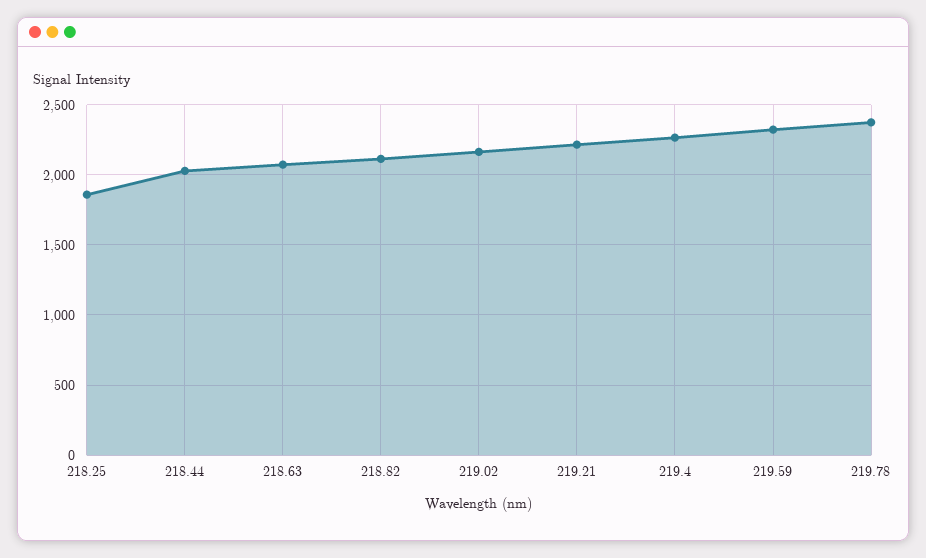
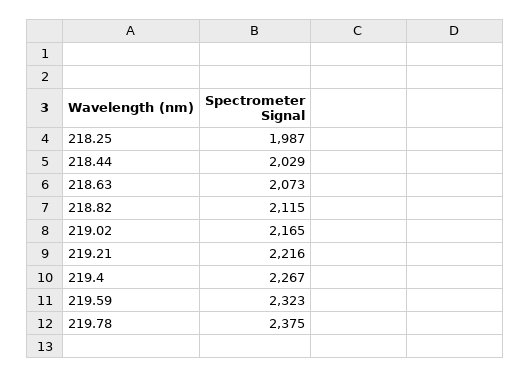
  {
-   "218.25": 1850,
+   "218.25": 1987,
    "218.44": 2029,
    "218.63": 2073,
    "218.82": 2115,
    "219.02": 2165,
    "219.21": 2216,
    "219.4": 2267,
    "219.59": 2323,
    "219.78": 2375
  }

